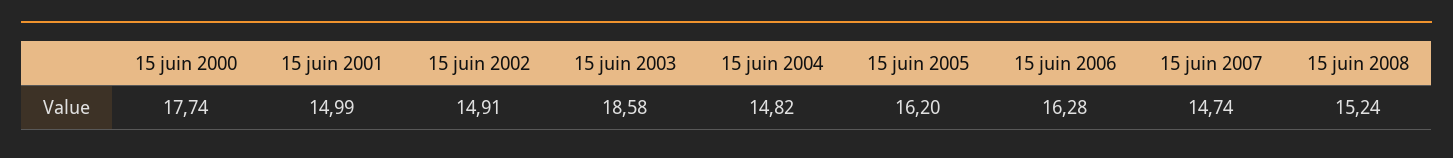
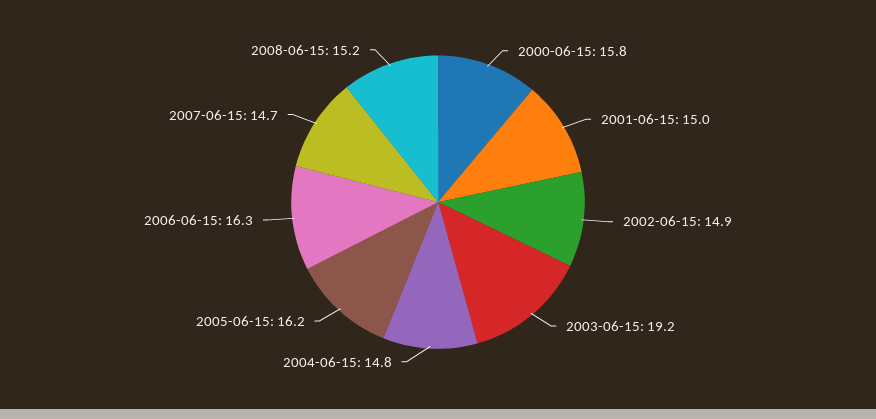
  {
-   "15 juin 2000": 17.74,
+   "15 juin 2000": 15.8,
    "15 juin 2001": 14.99,
    "15 juin 2002": 14.91,
-   "15 juin 2003": 18.58,
+   "15 juin 2003": 19.2,
    "15 juin 2004": 14.82,
    "15 juin 2005": 16.2,
    "15 juin 2006": 16.28,
    "15 juin 2007": 14.74,
    "15 juin 2008": 15.24
  }

